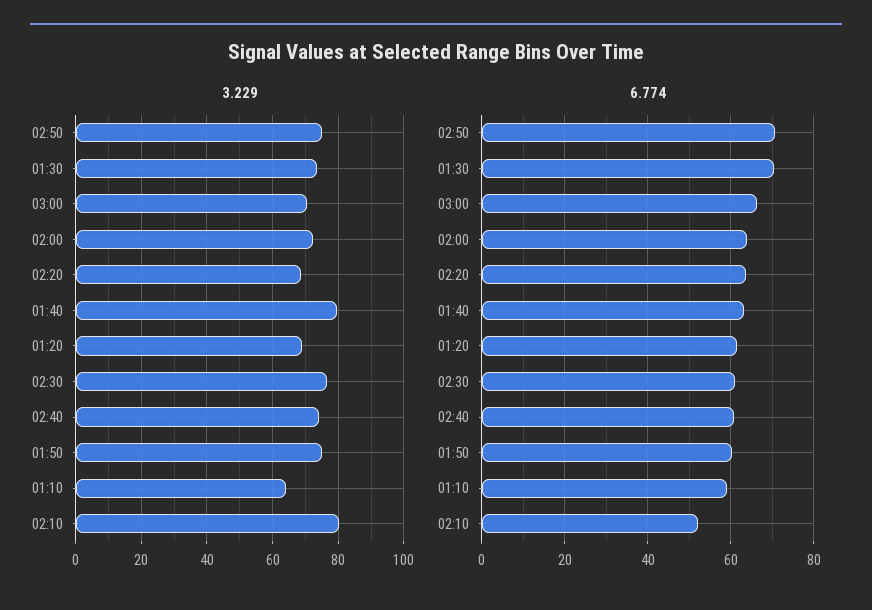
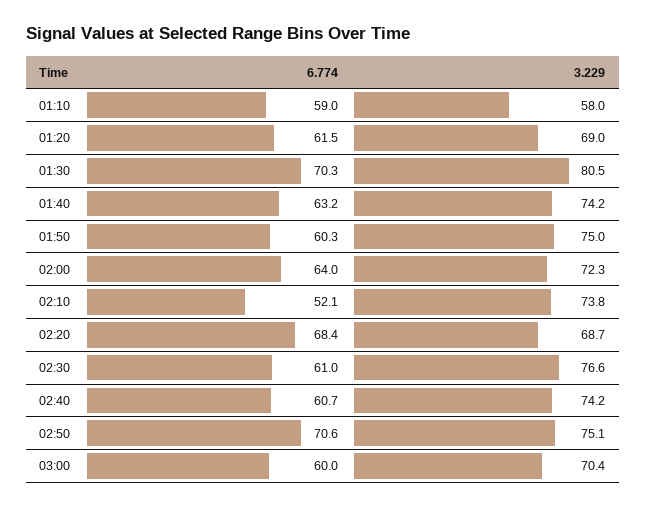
  {
    "3.229": {
      "02:50": 75.1,
-     "01:30": 74,
+     "01:30": 80.5,
      "03:00": 70.4,
      "02:00": 72.3,
      "02:20": 68.7,
-     "01:40": 80,
+     "01:40": 74.2,
      "01:20": 69,
      "02:30": 76.6,
      "02:40": 74.2,
      "01:50": 75,
-     "01:10": 64,
+     "01:10": 58,
-     "02:10": 80
+     "02:10": 73.8
    },
    "6.774": {
      "02:50": 70.6,
      "01:30": 70.3,
-     "03:00": 66,
+     "03:00": 60,
      "02:00": 64,
-     "02:20": 64,
+     "02:20": 68.4,
      "01:40": 63.2,
      "01:20": 61.5,
      "02:30": 61,
      "02:40": 60.7,
      "01:50": 60.3,
      "01:10": 59,
      "02:10": 52.1
    }
  }

